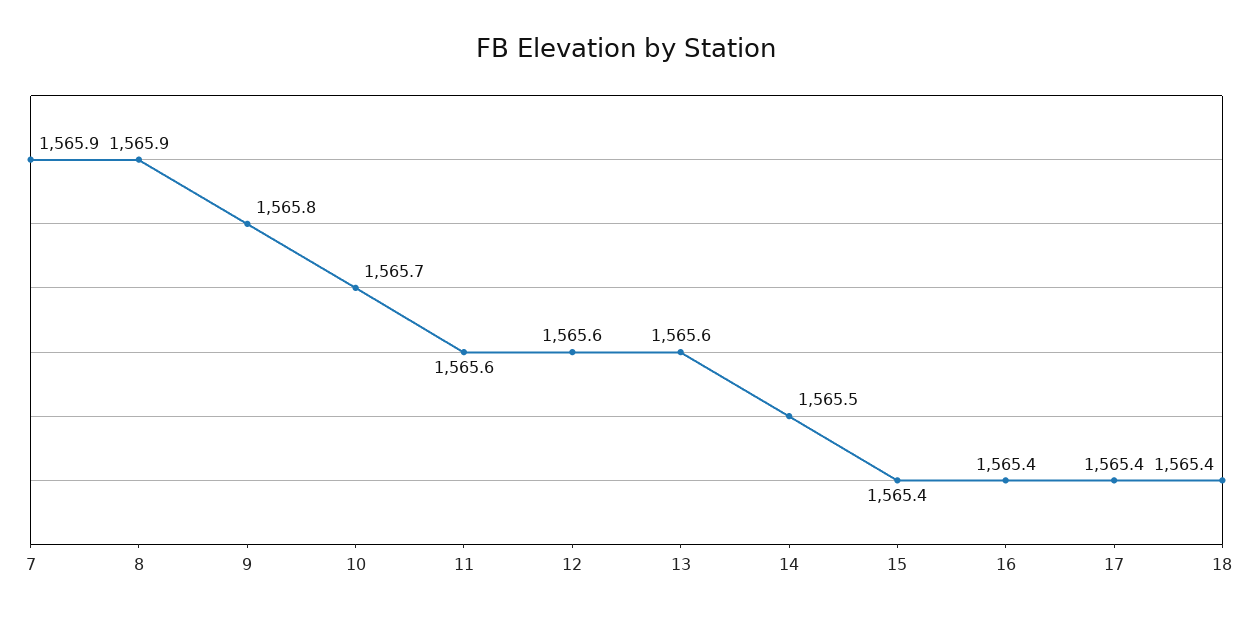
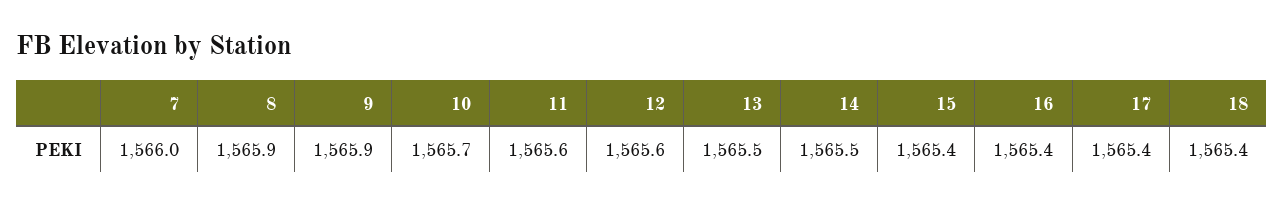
  {
-   "7": 1565.9,
+   "7": 1566,
    "8": 1565.9,
-   "9": 1565.8,
+   "9": 1565.9,
    "10": 1565.7,
    "11": 1565.6,
    "12": 1565.6,
-   "13": 1565.6,
+   "13": 1565.5,
    "14": 1565.5,
    "15": 1565.4,
    "16": 1565.4,
    "17": 1565.4,
    "18": 1565.4
  }

